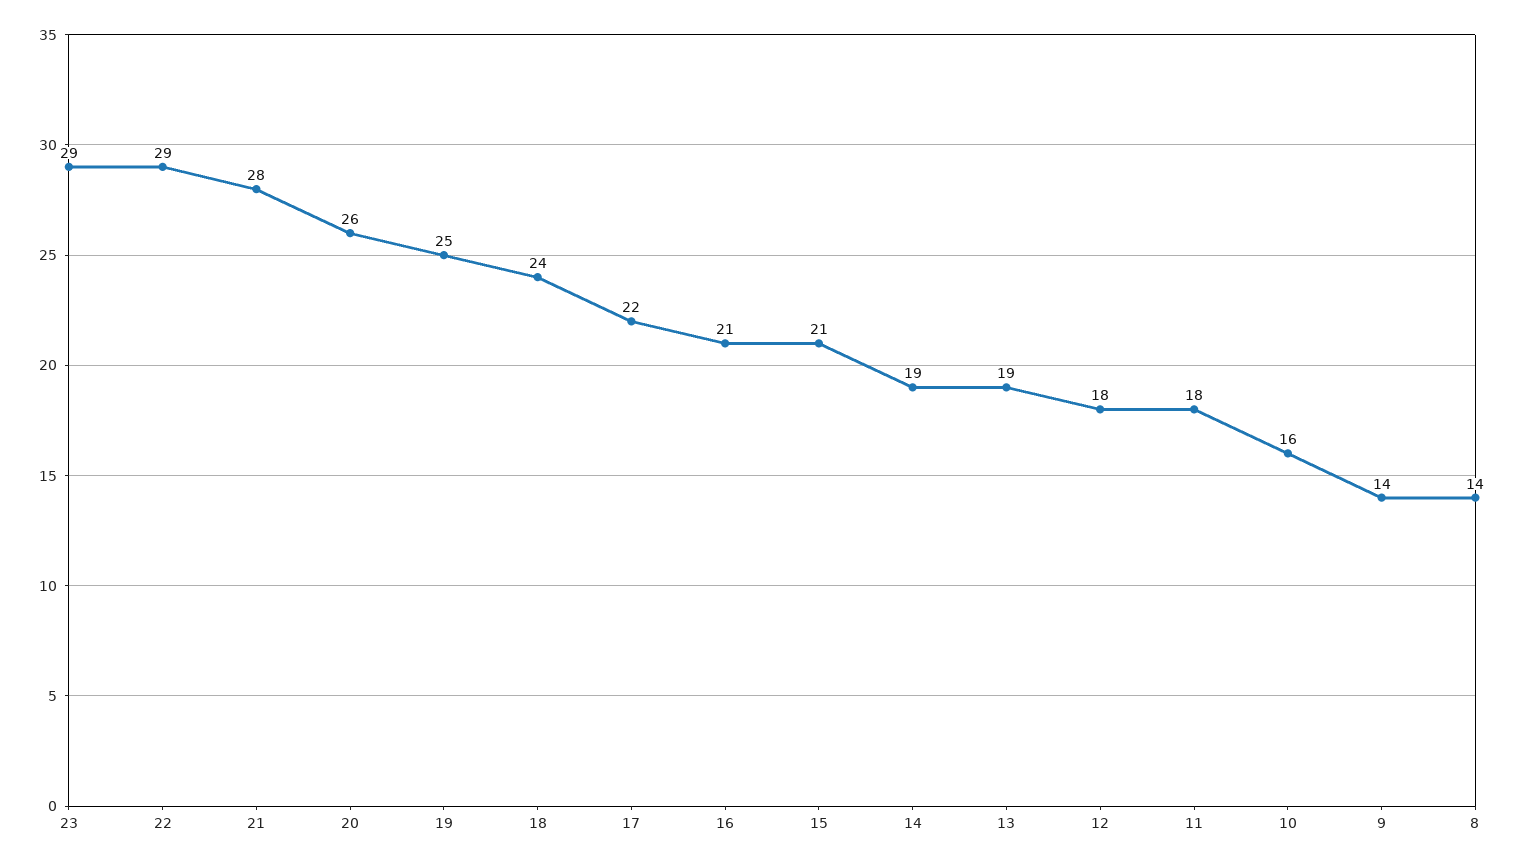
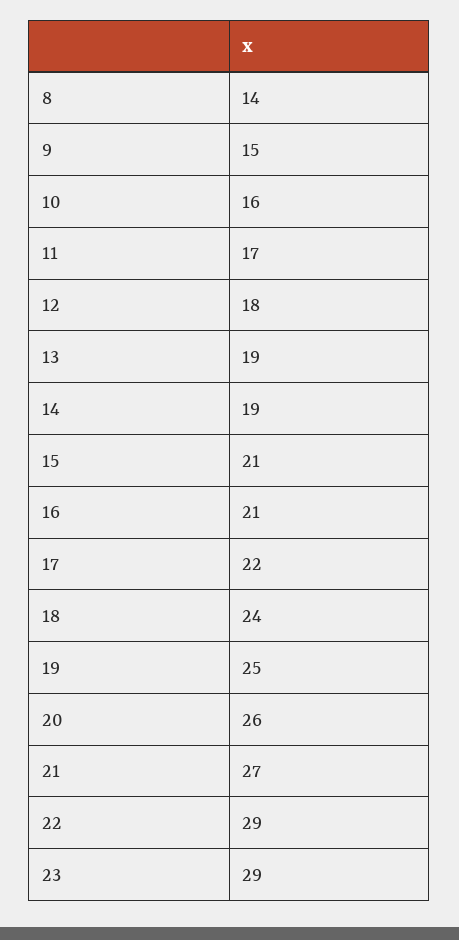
  {
    "23": 29,
    "22": 29,
-   "21": 28,
+   "21": 27,
    "20": 26,
    "19": 25,
    "18": 24,
    "17": 22,
    "16": 21,
    "15": 21,
    "14": 19,
    "13": 19,
    "12": 18,
-   "11": 18,
+   "11": 17,
    "10": 16,
-   "9": 14,
+   "9": 15,
    "8": 14
  }

